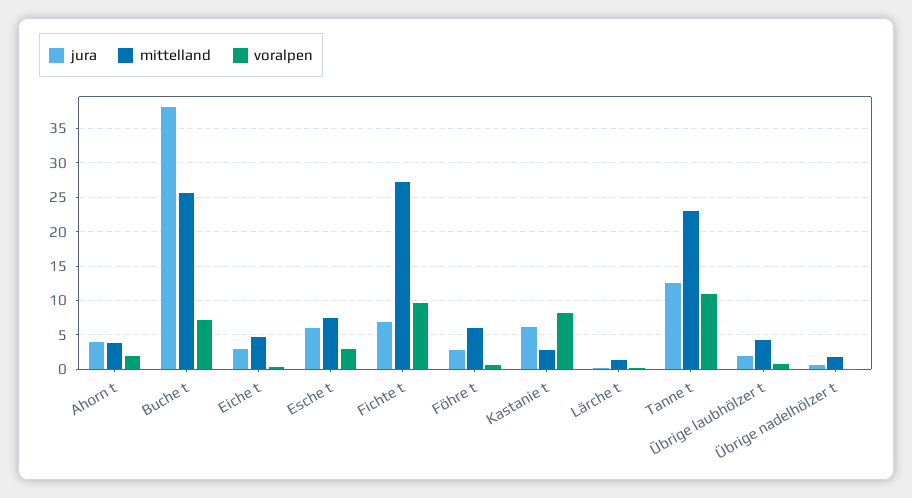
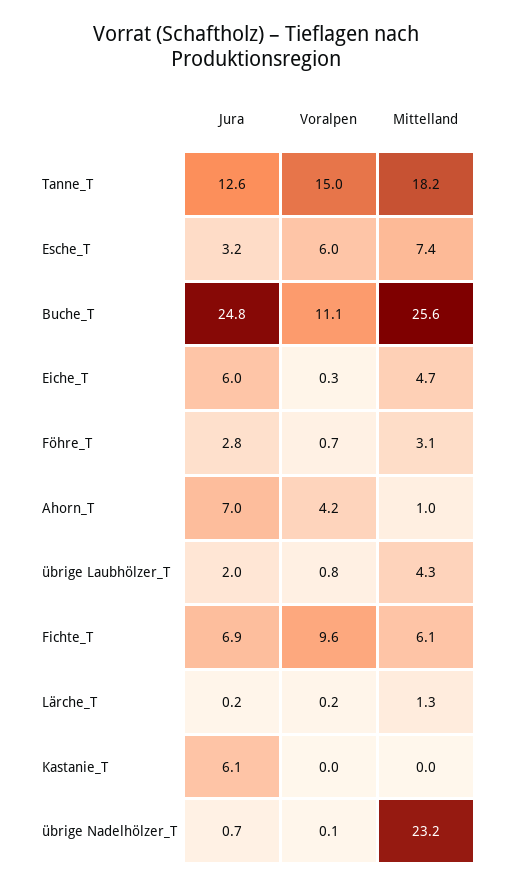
  {
    "jura": {
-     "Ahorn t": 4,
+     "Ahorn t": 7,
-     "Buche t": 38,
+     "Buche t": 24.8,
-     "Eiche t": 3,
+     "Eiche t": 6,
-     "Esche t": 6,
+     "Esche t": 3.2,
      "Fichte t": 6.9,
      "Föhre t": 2.8,
      "Kastanie t": 6.1,
      "Lärche t": 0.2,
      "Tanne t": 12.6,
      "Übrige laubhölzer t": 2,
      "Übrige nadelhölzer t": 0.7
    },
    "mittelland": {
-     "Ahorn t": 4,
+     "Ahorn t": 1,
      "Buche t": 25.6,
      "Eiche t": 4.7,
      "Esche t": 7.4,
-     "Fichte t": 27,
+     "Fichte t": 6.1,
-     "Föhre t": 6,
+     "Föhre t": 3.1,
-     "Kastanie t": 3,
+     "Kastanie t": 0,
      "Lärche t": 1.3,
-     "Tanne t": 23,
+     "Tanne t": 18.2,
      "Übrige laubhölzer t": 4.3,
-     "Übrige nadelhölzer t": 2
+     "Übrige nadelhölzer t": 23.2
    },
    "voralpen": {
-     "Ahorn t": 2,
+     "Ahorn t": 4.2,
-     "Buche t": 7,
+     "Buche t": 11.1,
      "Eiche t": 0.3,
-     "Esche t": 3,
+     "Esche t": 6,
      "Fichte t": 9.6,
      "Föhre t": 0.7,
-     "Kastanie t": 8,
+     "Kastanie t": 0,
      "Lärche t": 0.2,
-     "Tanne t": 11,
+     "Tanne t": 15,
      "Übrige laubhölzer t": 0.8,
      "Übrige nadelhölzer t": 0.1
    }
  }

